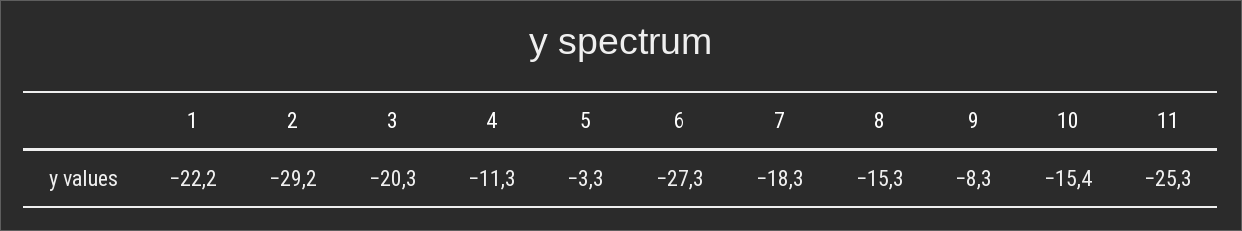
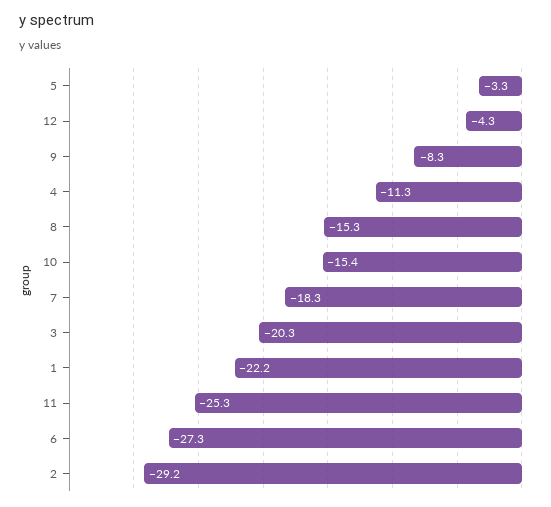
  {
    "1": -22.2,
    "2": -29.2,
    "3": -20.3,
    "4": -11.3,
    "5": -3.3,
    "6": -27.3,
    "7": -18.3,
    "8": -15.3,
    "9": -8.3,
    "10": -15.4,
-   "11": -25.3
+   "11": -25.3,
+   "12": -4.3
  }

